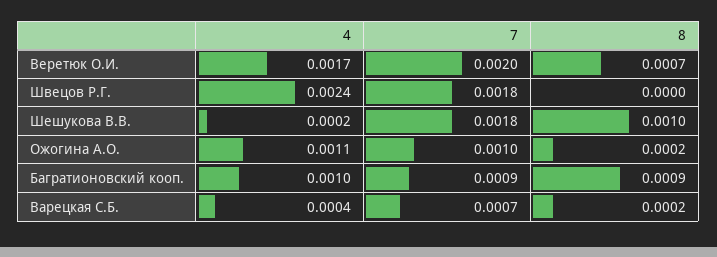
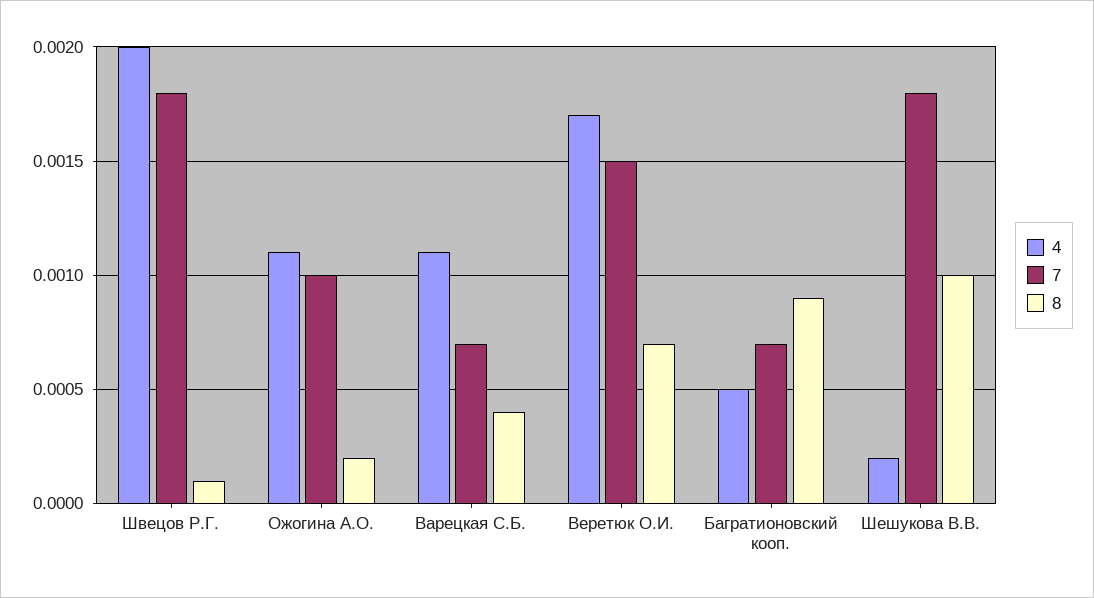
  {
    "4": {
      "Веретюк О.И.": 0.0017,
-     "Швецов Р.Г.": 0.0024,
+     "Швецов Р.Г.": 0.002,
      "Шешукова В.В.": 0.0002,
      "Ожогина А.О.": 0.0011,
-     "Багратионовский кооп.": 0.001,
+     "Багратионовский кооп.": 0.0005,
-     "Варецкая С.Б.": 0.0004
+     "Варецкая С.Б.": 0.0011
    },
    "7": {
-     "Веретюк О.И.": 0.002,
+     "Веретюк О.И.": 0.0015,
      "Швецов Р.Г.": 0.0018,
      "Шешукова В.В.": 0.0018,
      "Ожогина А.О.": 0.001,
-     "Багратионовский кооп.": 0.0009,
+     "Багратионовский кооп.": 0.0007,
      "Варецкая С.Б.": 0.0007
    },
    "8": {
      "Веретюк О.И.": 0.0007,
-     "Швецов Р.Г.": 0,
+     "Швецов Р.Г.": 0.0001,
      "Шешукова В.В.": 0.001,
      "Ожогина А.О.": 0.0002,
      "Багратионовский кооп.": 0.0009,
-     "Варецкая С.Б.": 0.0002
+     "Варецкая С.Б.": 0.0004
    }
  }

